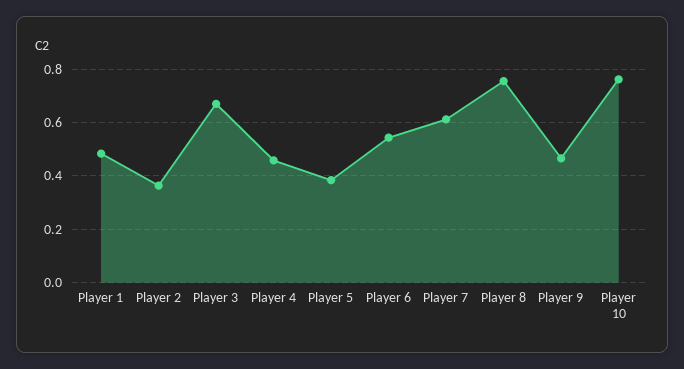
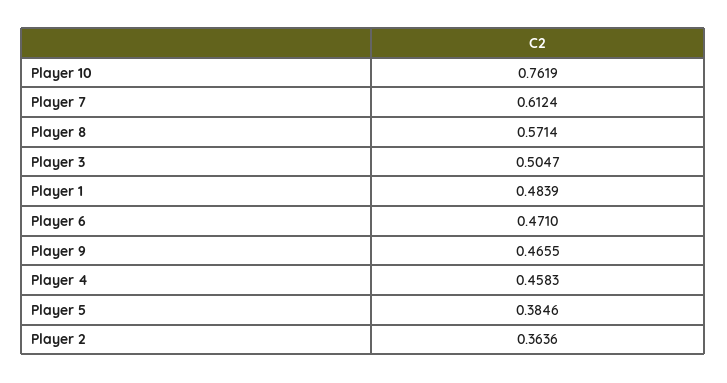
  {
    "Player 1": 0.4839,
    "Player 2": 0.3636,
-   "Player 3": 0.675,
+   "Player 3": 0.5047,
    "Player 4": 0.4583,
    "Player 5": 0.3846,
-   "Player 6": 0.55,
+   "Player 6": 0.471,
    "Player 7": 0.6124,
-   "Player 8": 0.75,
+   "Player 8": 0.5714,
    "Player 9": 0.4655,
    "Player 10": 0.7619
  }

